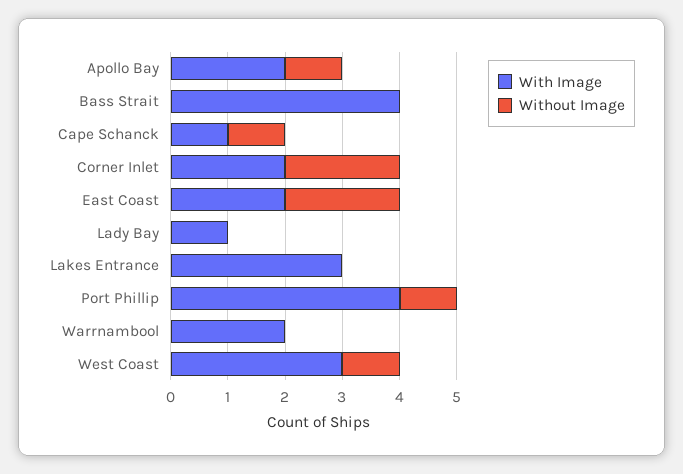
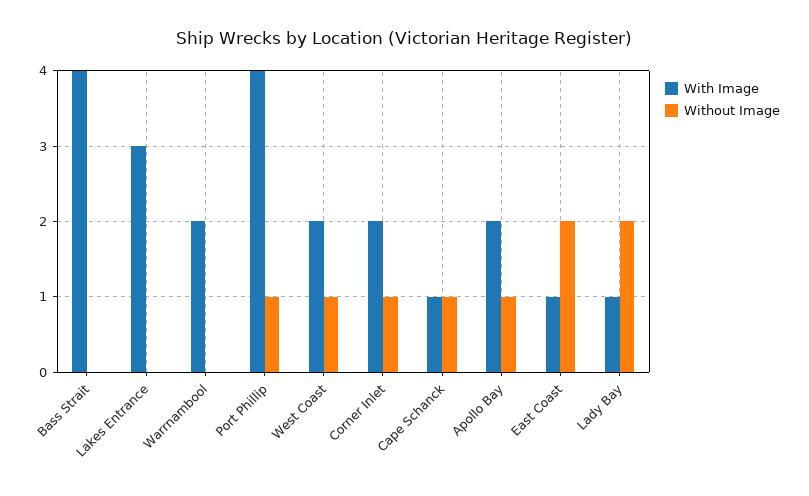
  {
    "With Image": {
      "Apollo Bay": 2,
      "Bass Strait": 4,
      "Cape Schanck": 1,
      "Corner Inlet": 2,
-     "East Coast": 2,
+     "East Coast": 1,
      "Lady Bay": 1,
      "Lakes Entrance": 3,
      "Port Phillip": 4,
      "Warrnambool": 2,
-     "West Coast": 3
+     "West Coast": 2
    },
    "Without Image": {
      "Apollo Bay": 1,
      "Bass Strait": 0,
      "Cape Schanck": 1,
-     "Corner Inlet": 2,
+     "Corner Inlet": 1,
      "East Coast": 2,
-     "Lady Bay": 0,
+     "Lady Bay": 2,
      "Lakes Entrance": 0,
      "Port Phillip": 1,
      "Warrnambool": 0,
      "West Coast": 1
    }
  }

